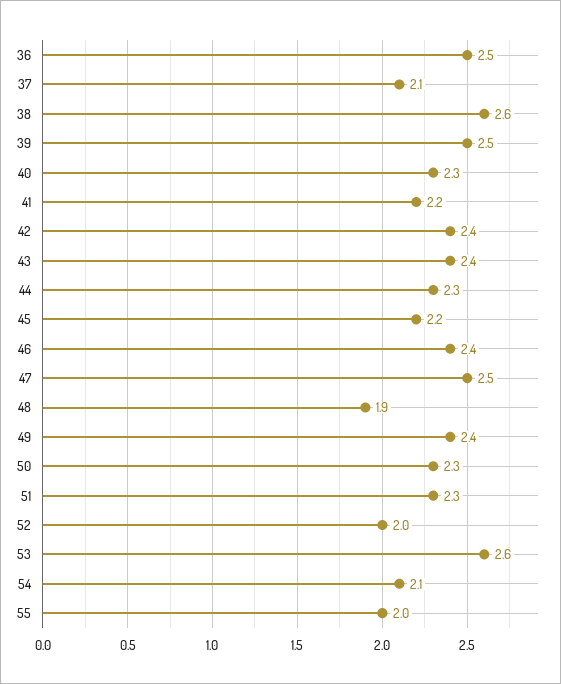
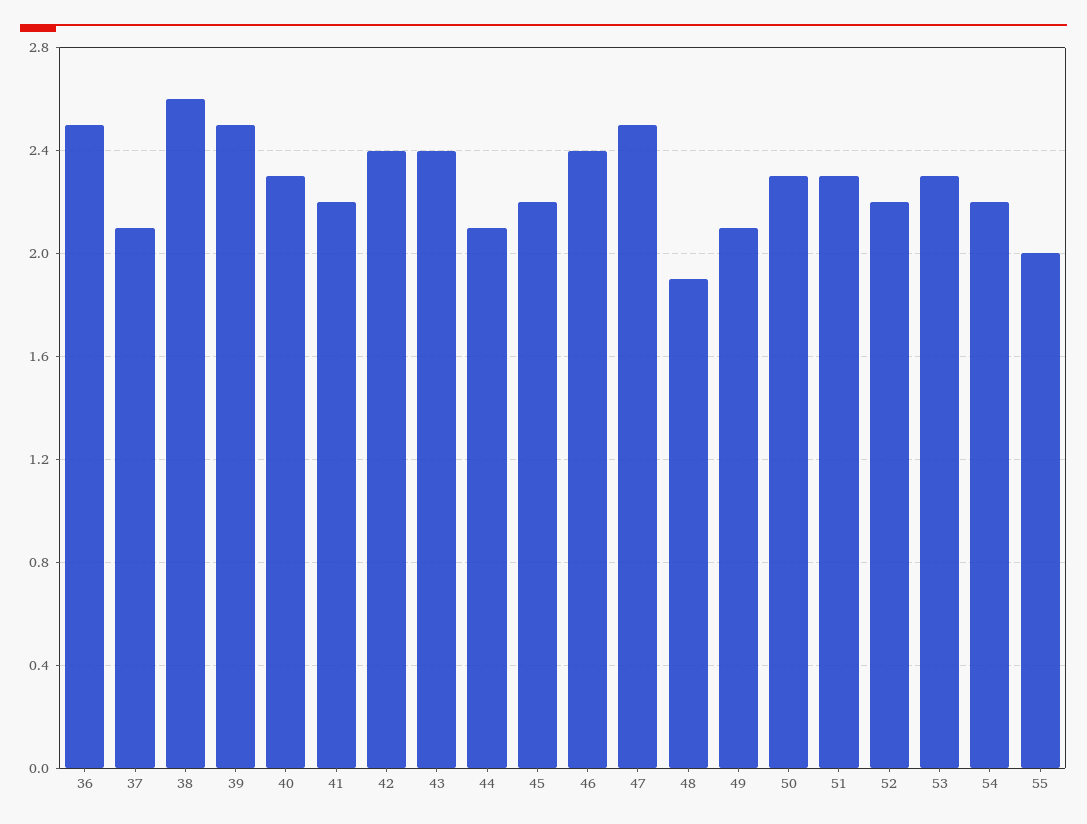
  {
    "36": 2.5,
    "37": 2.1,
    "38": 2.6,
    "39": 2.5,
    "40": 2.3,
    "41": 2.2,
    "42": 2.4,
    "43": 2.4,
-   "44": 2.3,
+   "44": 2.1,
    "45": 2.2,
    "46": 2.4,
    "47": 2.5,
    "48": 1.9,
-   "49": 2.4,
+   "49": 2.1,
    "50": 2.3,
    "51": 2.3,
-   "52": 2,
+   "52": 2.2,
-   "53": 2.6,
+   "53": 2.3,
-   "54": 2.1,
+   "54": 2.2,
    "55": 2
  }

